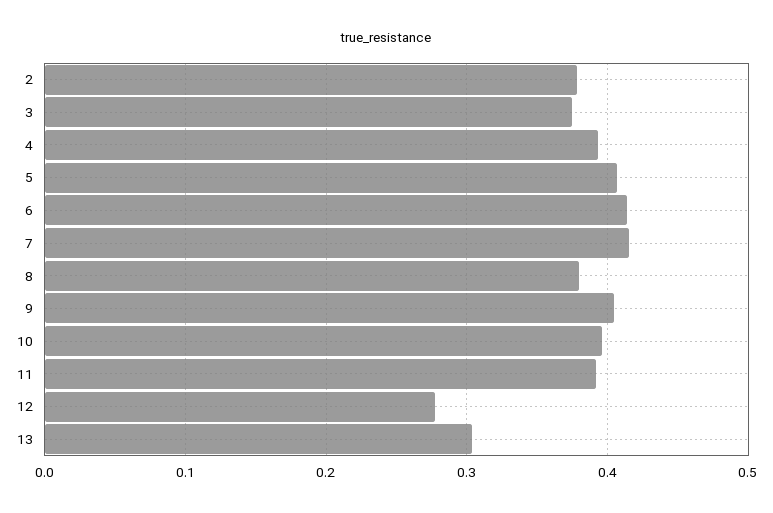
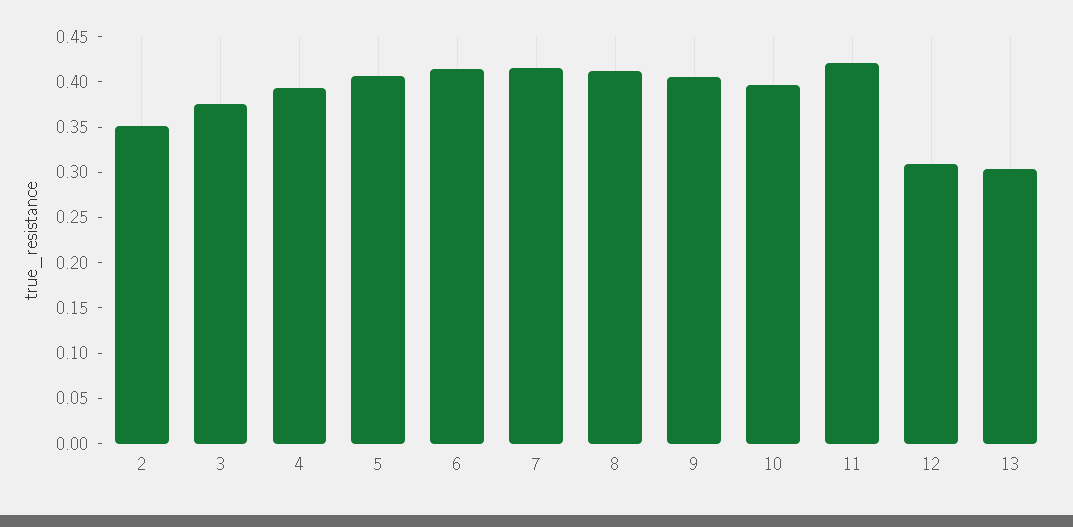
  {
-   "2": 0.38,
+   "2": 0.35,
    "3": 0.37,
    "4": 0.39,
    "5": 0.41,
    "6": 0.41,
    "7": 0.42,
-   "8": 0.38,
+   "8": 0.41,
    "9": 0.4,
    "10": 0.4,
-   "11": 0.39,
+   "11": 0.42,
-   "12": 0.28,
+   "12": 0.31,
    "13": 0.3
  }

